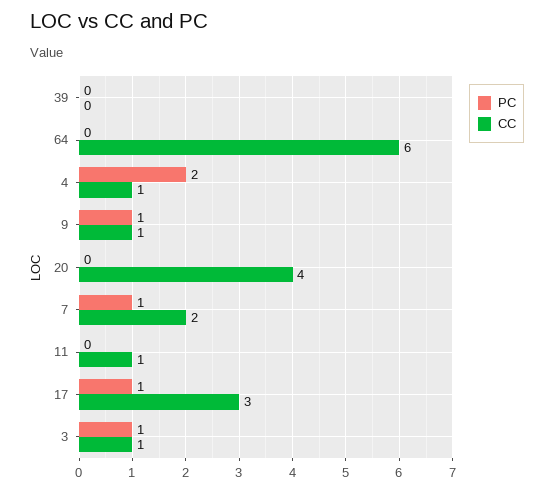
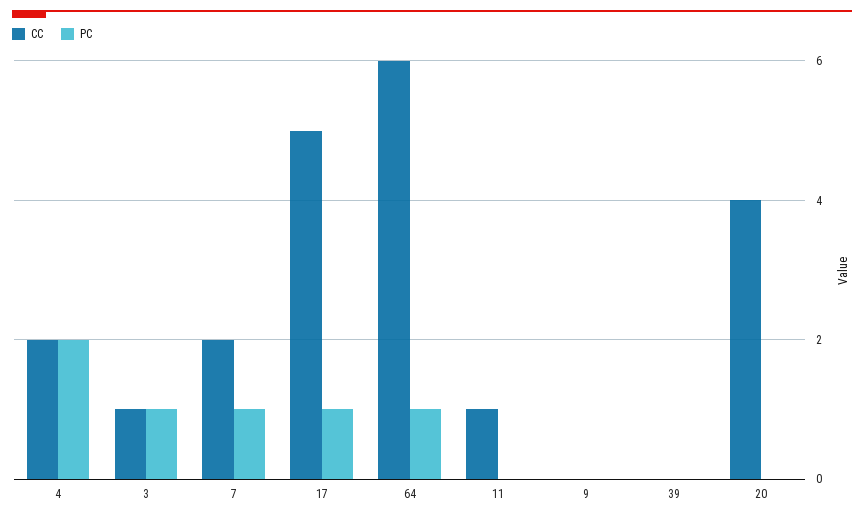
  {
    "PC": {
      "39": 0,
-     "64": 0,
+     "64": 1,
      "4": 2,
-     "9": 1,
+     "9": 0,
      "20": 0,
      "7": 1,
      "11": 0,
      "17": 1,
      "3": 1
    },
    "CC": {
      "39": 0,
      "64": 6,
-     "4": 1,
+     "4": 2,
-     "9": 1,
+     "9": 0,
      "20": 4,
      "7": 2,
      "11": 1,
-     "17": 3,
+     "17": 5,
      "3": 1
    }
  }

